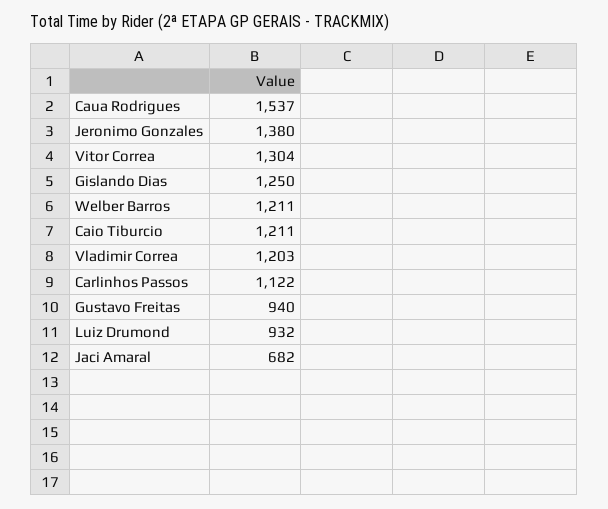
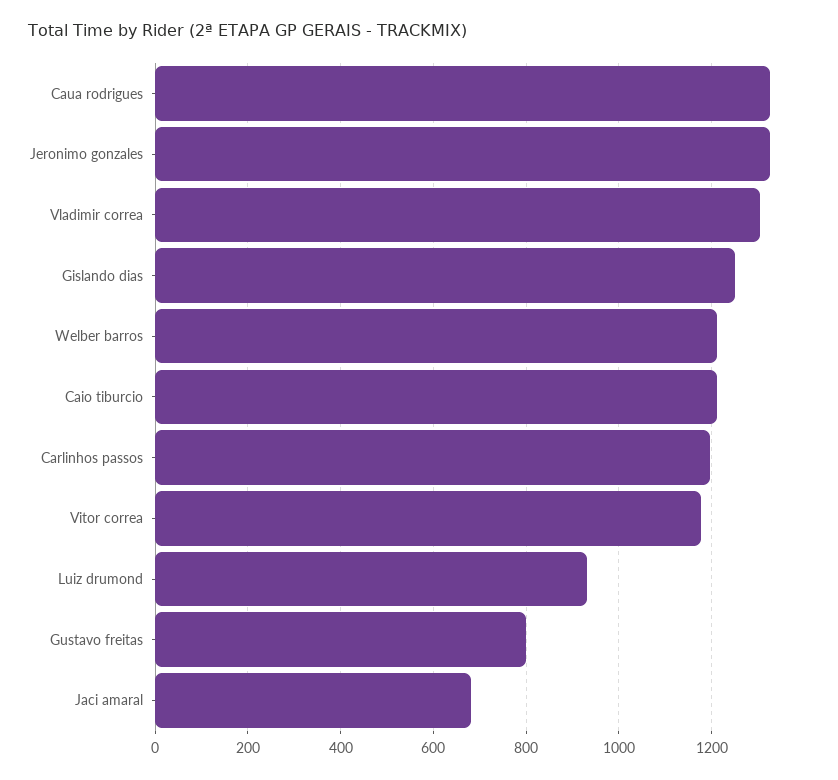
  {
-   "Caua Rodrigues": 1537,
+   "Caua Rodrigues": 1320,
-   "Jeronimo Gonzales": 1380,
+   "Jeronimo Gonzales": 1320,
-   "Vitor Correa": 1304,
+   "Vitor Correa": 1180,
    "Gislando Dias": 1250,
    "Welber Barros": 1211,
    "Caio Tiburcio": 1211,
-   "Vladimir Correa": 1203,
+   "Vladimir Correa": 1300,
-   "Carlinhos Passos": 1122,
+   "Carlinhos Passos": 1200,
-   "Gustavo Freitas": 940,
+   "Gustavo Freitas": 800,
    "Luiz Drumond": 932,
    "Jaci Amaral": 682
  }

